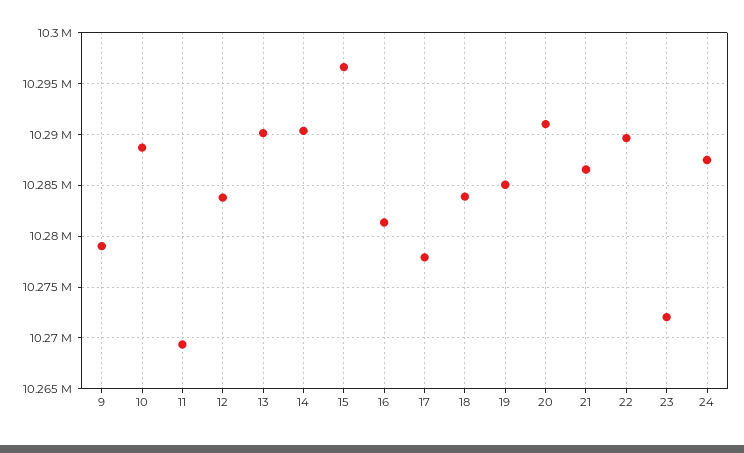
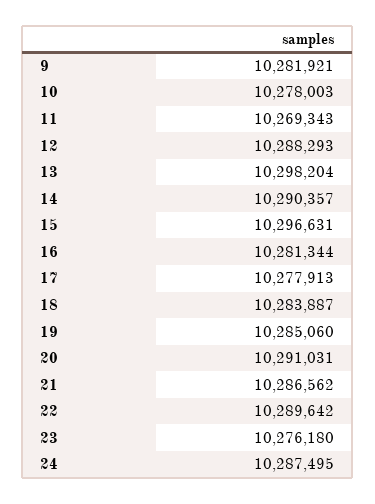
  {
-   "9": 10279000,
+   "9": 10281921,
-   "10": 10289000,
+   "10": 10278003,
    "11": 10269343,
-   "12": 10284000,
+   "12": 10288293,
-   "13": 10290000,
+   "13": 10298204,
    "14": 10290357,
    "15": 10296631,
    "16": 10281344,
    "17": 10277913,
    "18": 10283887,
    "19": 10285060,
    "20": 10291031,
    "21": 10286562,
    "22": 10289642,
-   "23": 10272000,
+   "23": 10276180,
    "24": 10287495
  }

